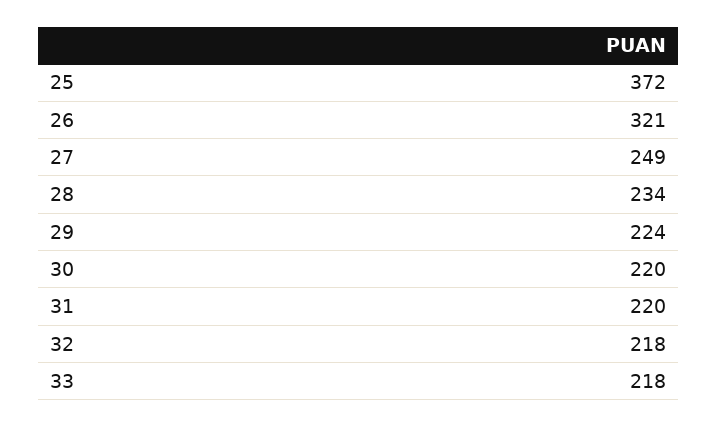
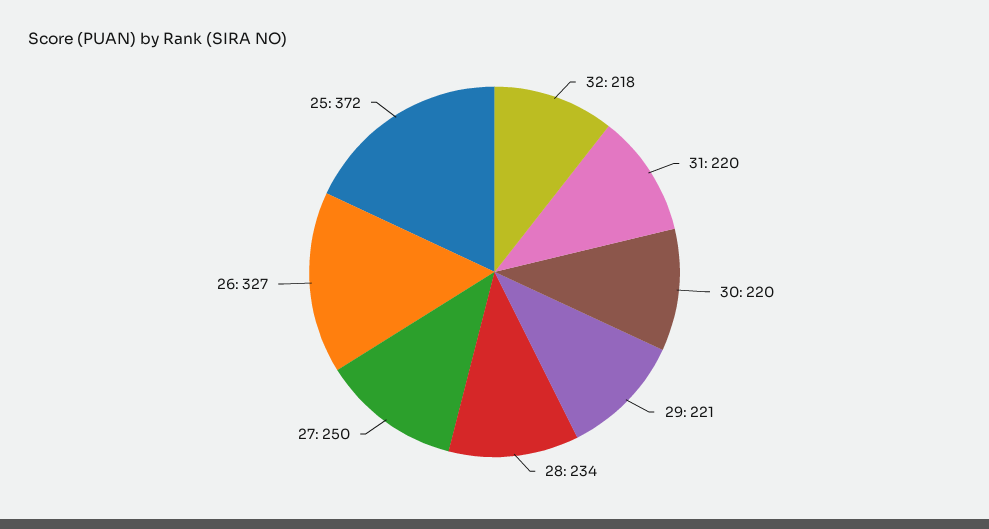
  {
    "25": 372,
-   "26": 321,
+   "26": 327,
-   "27": 249,
+   "27": 250,
    "28": 234,
-   "29": 224,
+   "29": 221,
    "30": 220,
    "31": 220,
-   "32": 218,
+   "32": 218
-   "33": 218
  }

